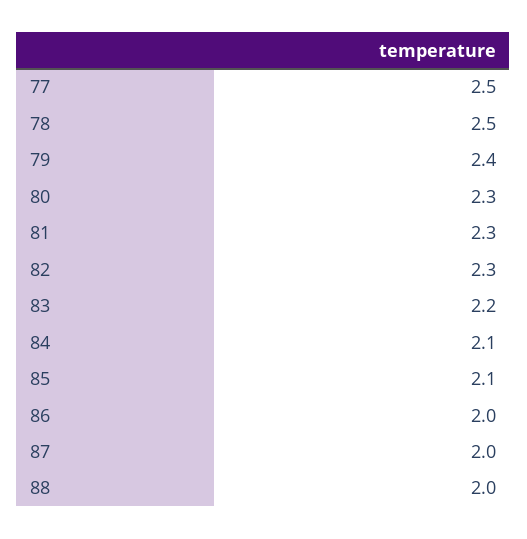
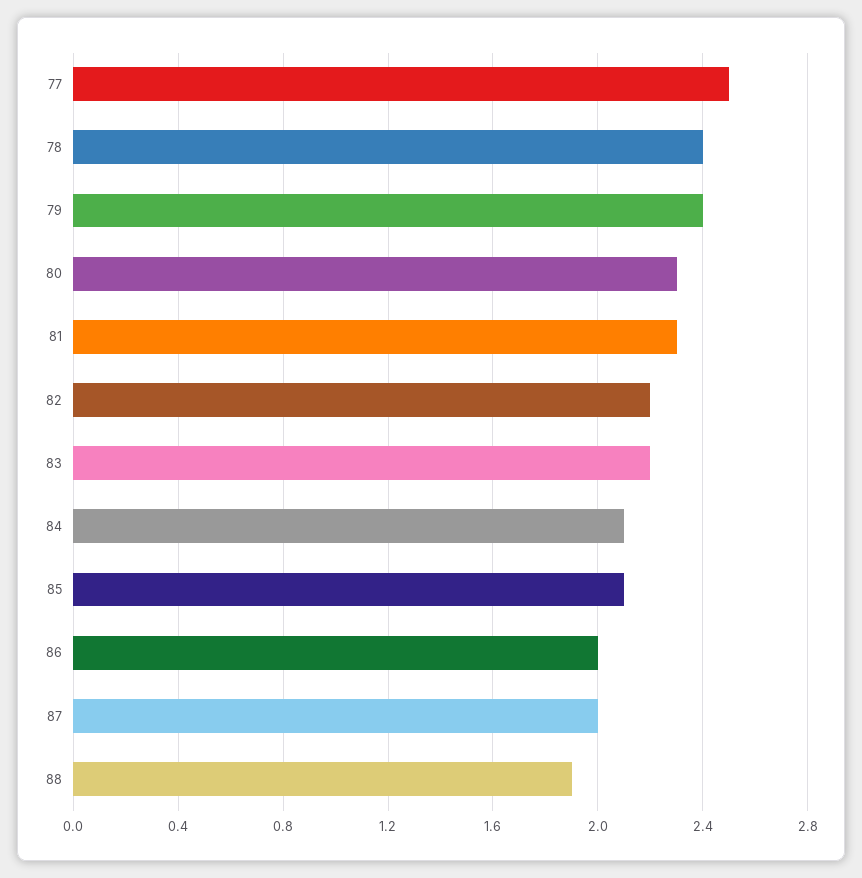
  {
    "77": 2.5,
-   "78": 2.5,
+   "78": 2.4,
    "79": 2.4,
    "80": 2.3,
    "81": 2.3,
-   "82": 2.3,
+   "82": 2.2,
    "83": 2.2,
    "84": 2.1,
    "85": 2.1,
    "86": 2,
    "87": 2,
-   "88": 2
+   "88": 1.9
  }

